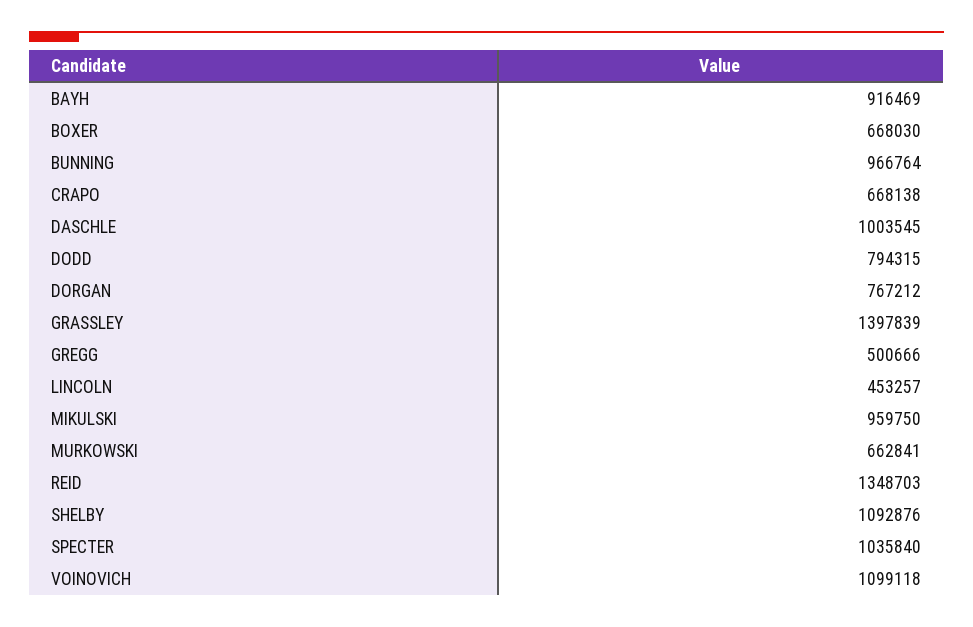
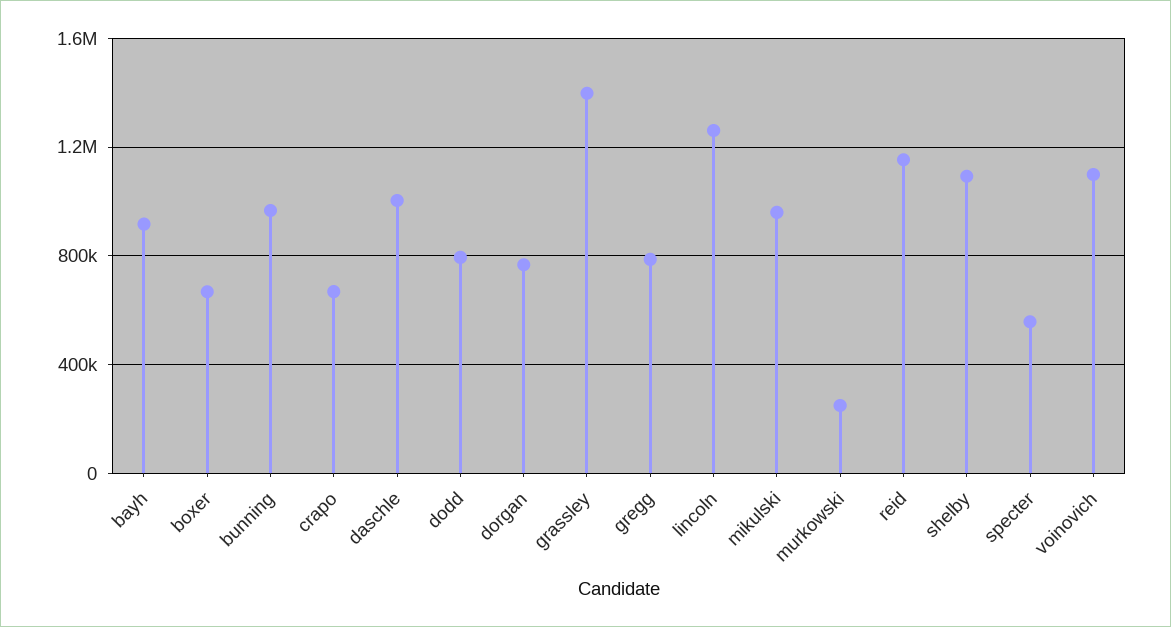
  {
    "BAYH": 916469,
    "BOXER": 668030,
    "BUNNING": 966764,
    "CRAPO": 668138,
    "DASCHLE": 1003545,
    "DODD": 794315,
    "DORGAN": 767212,
    "GRASSLEY": 1397839,
-   "GREGG": 500666,
+   "GREGG": 800000,
-   "LINCOLN": 453257,
+   "LINCOLN": 1250000,
    "MIKULSKI": 959750,
-   "MURKOWSKI": 662841,
+   "MURKOWSKI": 250000,
-   "REID": 1348703,
+   "REID": 1150000,
    "SHELBY": 1092876,
-   "SPECTER": 1035840,
+   "SPECTER": 550000,
    "VOINOVICH": 1099118
  }

